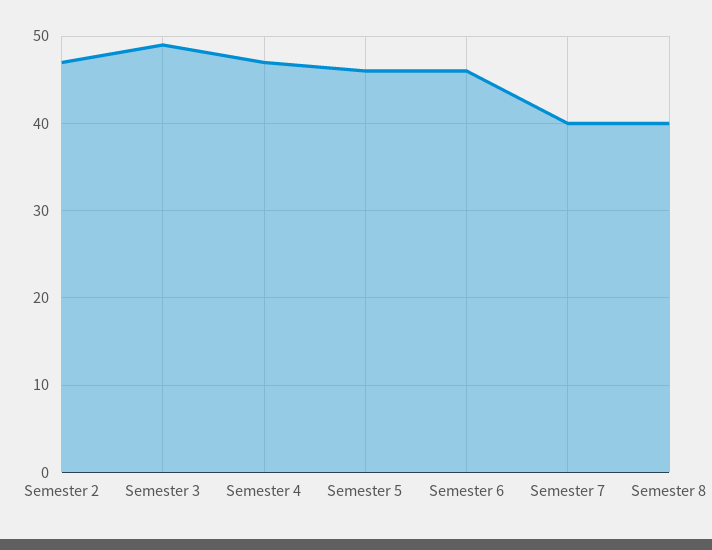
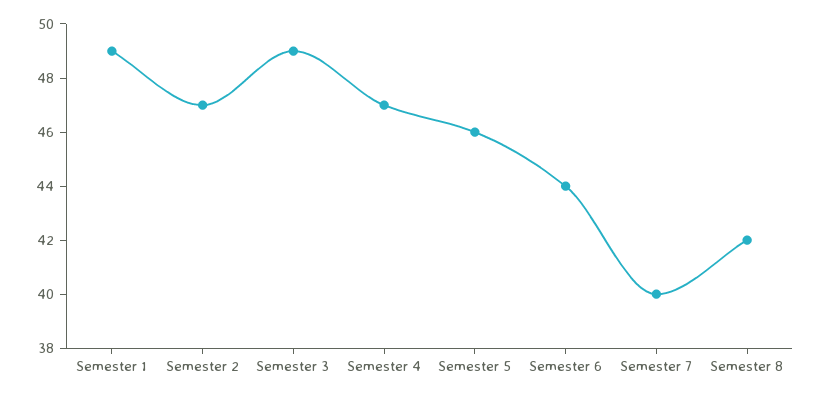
  {
    "Semester 2": 47,
    "Semester 3": 49,
    "Semester 4": 47,
    "Semester 5": 46,
-   "Semester 6": 46,
+   "Semester 6": 44,
    "Semester 7": 40,
-   "Semester 8": 40
+   "Semester 8": 42,
+   "Semester 1": 49
  }

